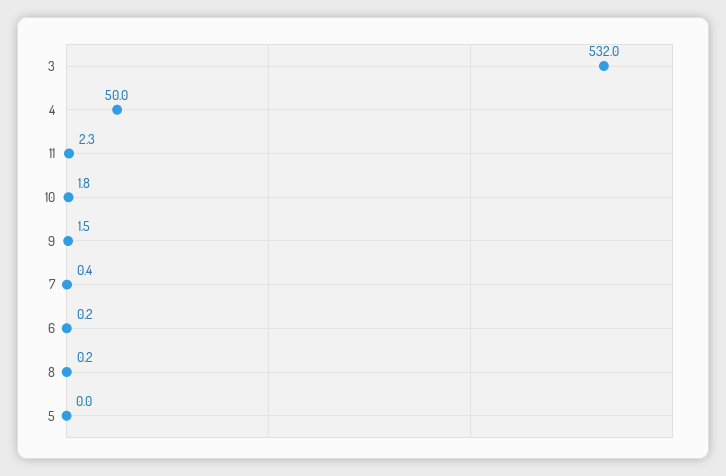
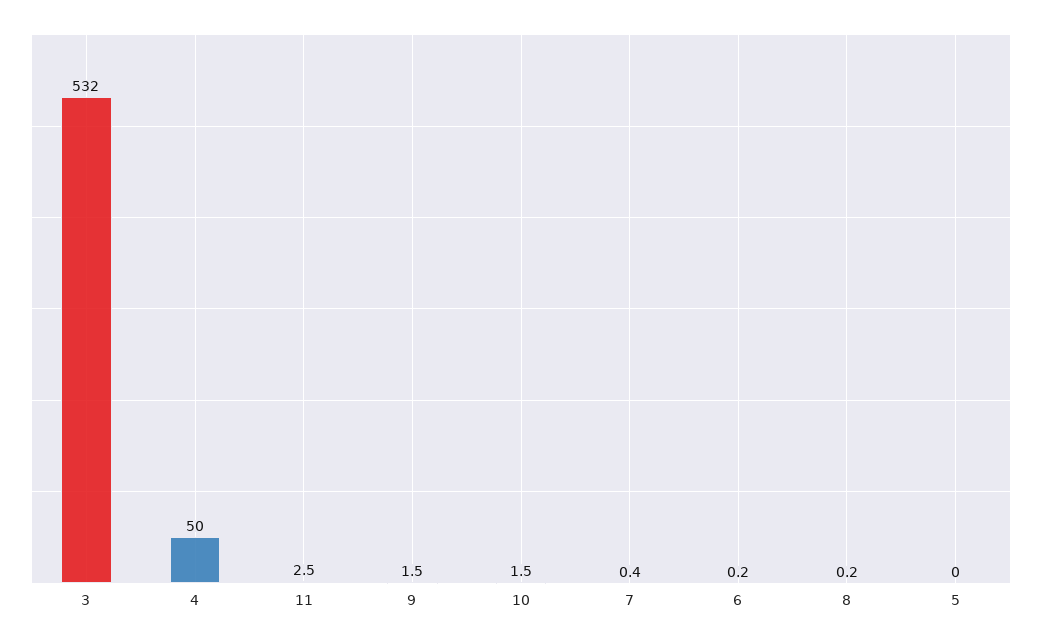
  {
    "3": 532,
    "4": 50,
-   "11": 2.3,
+   "11": 2.5,
-   "10": 1.8,
+   "10": 1.5,
    "9": 1.5,
    "7": 0.4,
    "6": 0.2,
    "8": 0.2,
    "5": 0
  }

